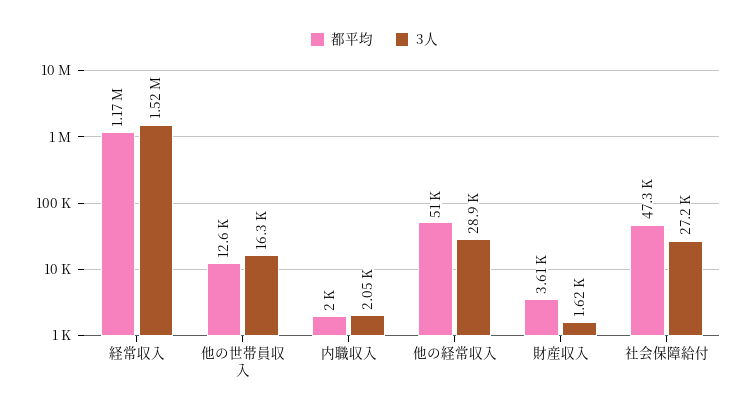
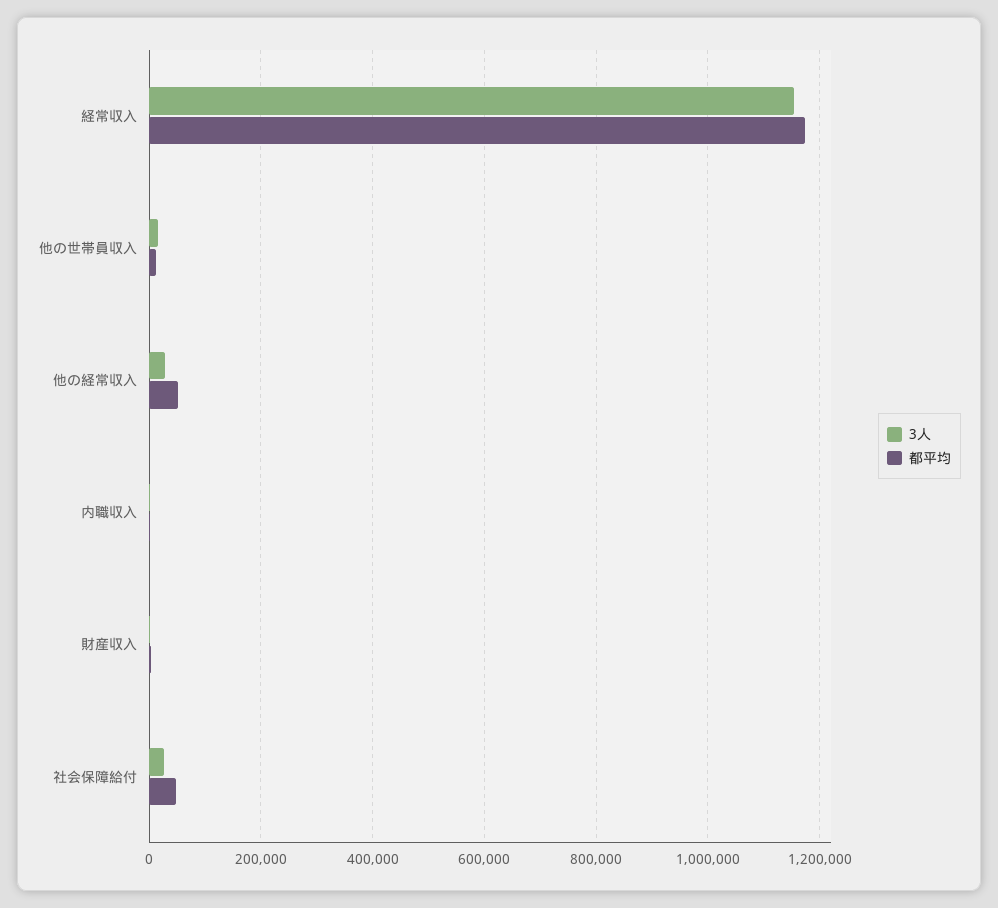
  {
    "都平均": {
      "経常収入": 1170000,
      "他の世帯員収入": 12600,
      "内職収入": 2000,
      "他の経常収入": 51000,
      "財産収入": 3610,
      "社会保障給付": 47300
    },
    "3人": {
-     "経常収入": 1520000,
+     "経常収入": 1160000,
      "他の世帯員収入": 16300,
      "内職収入": 2050,
      "他の経常収入": 28900,
      "財産収入": 1620,
      "社会保障給付": 27200
    }
  }

